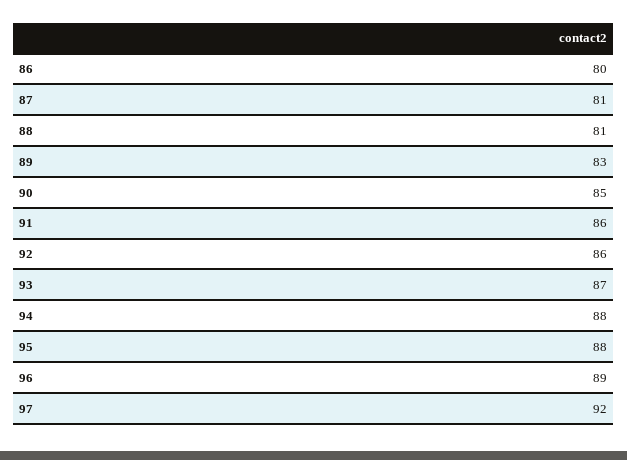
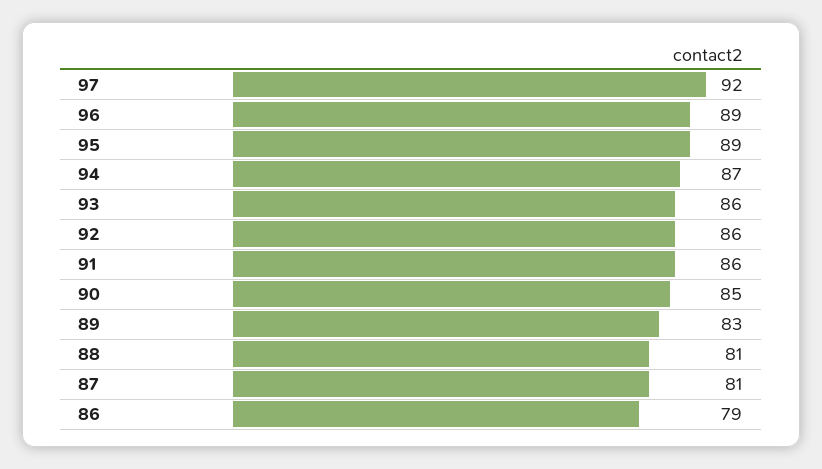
  {
-   "86": 80,
+   "86": 79,
    "87": 81,
    "88": 81,
    "89": 83,
    "90": 85,
    "91": 86,
    "92": 86,
-   "93": 87,
+   "93": 86,
-   "94": 88,
+   "94": 87,
-   "95": 88,
+   "95": 89,
    "96": 89,
    "97": 92
  }

